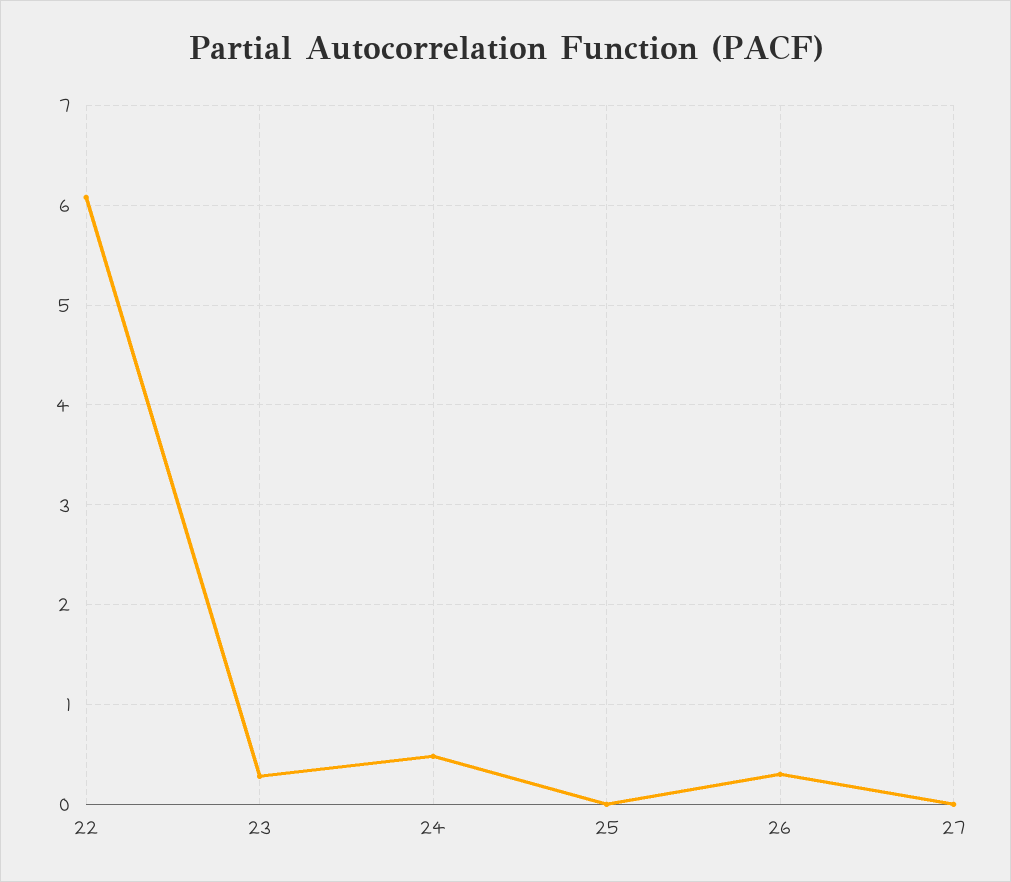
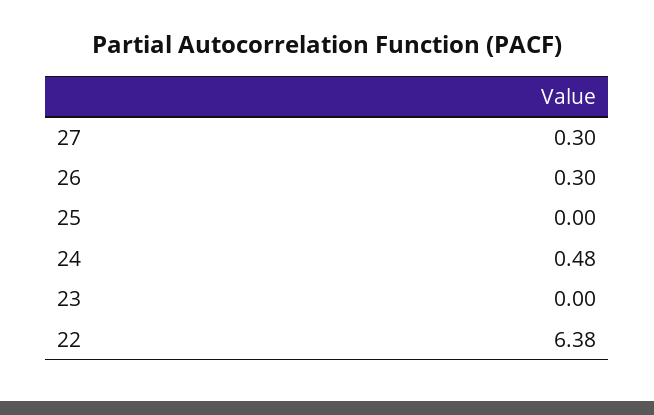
  {
-   "22": 6.1,
+   "22": 6.38,
-   "23": 0.3,
+   "23": 0,
    "24": 0.48,
    "25": 0,
    "26": 0.3,
-   "27": 0
+   "27": 0.3
  }

